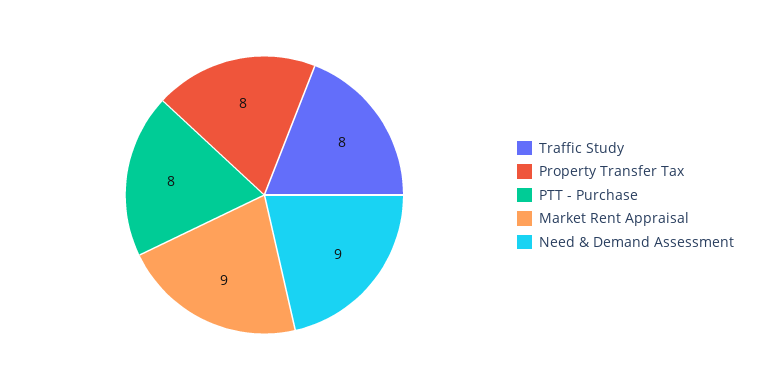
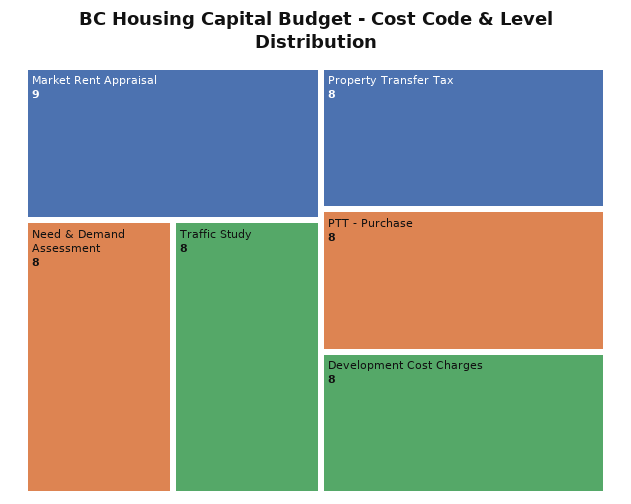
  {
    "Traffic Study": 8,
    "Property Transfer Tax": 8,
    "PTT - Purchase": 8,
    "Market Rent Appraisal": 9,
-   "Need & Demand Assessment": 9
+   "Need & Demand Assessment": 8,
+   "Development Cost Charges": 8
  }

